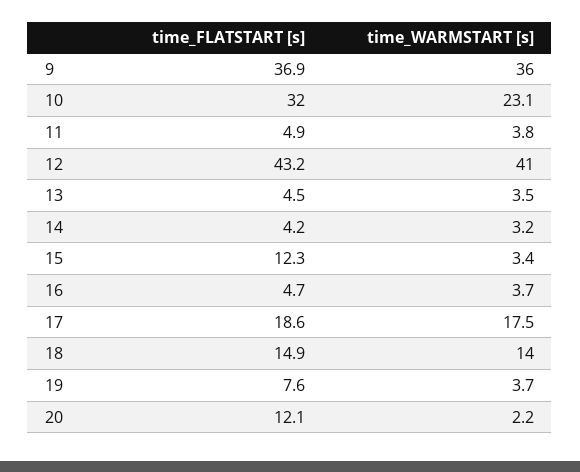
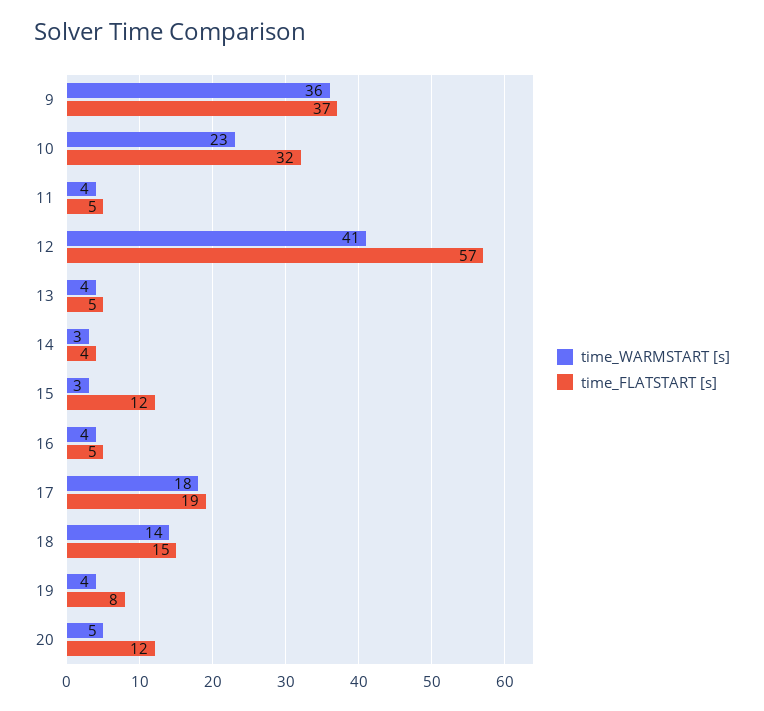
  {
    "time_FLATSTART [s]": {
      "9": 36.9,
      "10": 32,
      "11": 4.9,
-     "12": 43.2,
+     "12": 57,
      "13": 4.5,
      "14": 4.2,
      "15": 12.3,
      "16": 4.7,
      "17": 18.6,
      "18": 14.9,
      "19": 7.6,
      "20": 12.1
    },
    "time_WARMSTART [s]": {
      "9": 36,
      "10": 23.1,
      "11": 3.8,
      "12": 41,
      "13": 3.5,
      "14": 3.2,
      "15": 3.4,
      "16": 3.7,
      "17": 17.5,
      "18": 14,
      "19": 3.7,
-     "20": 2.2
+     "20": 5
    }
  }

